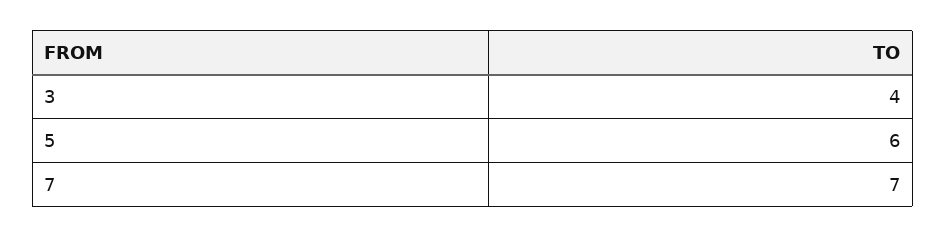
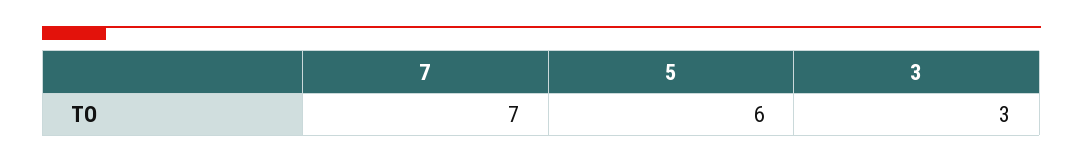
  {
-   "3": 4,
+   "3": 3,
    "5": 6,
    "7": 7
  }

